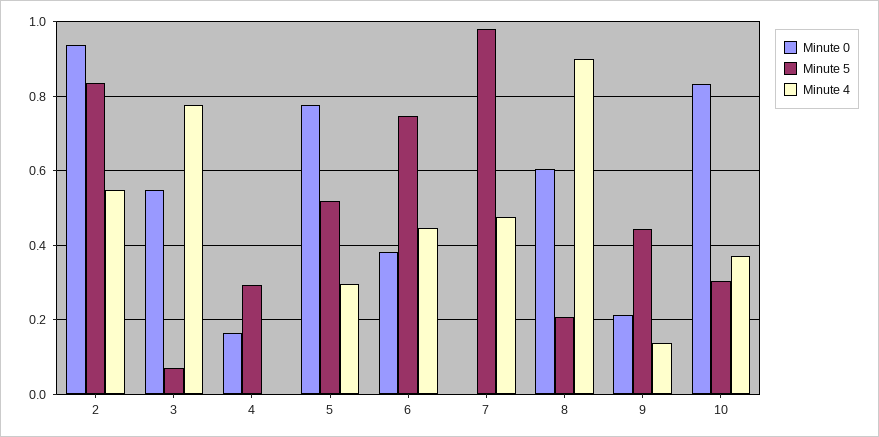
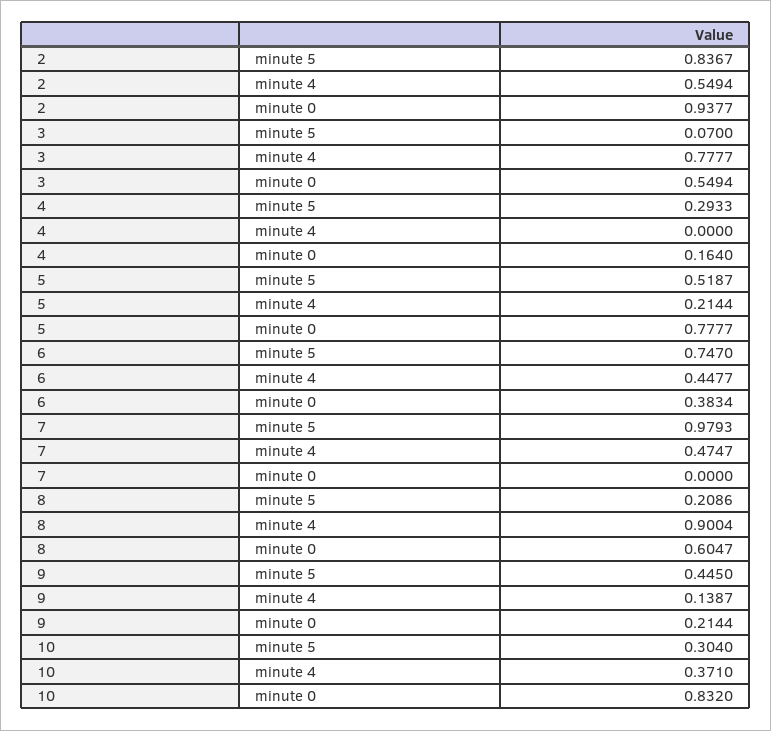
  {
    "Minute 0": {
      "2": 0.9377,
      "3": 0.5494,
      "4": 0.164,
      "5": 0.7777,
      "6": 0.3834,
      "7": 0,
      "8": 0.6047,
      "9": 0.2144,
      "10": 0.832
    },
    "Minute 5": {
      "2": 0.8367,
      "3": 0.07,
      "4": 0.2933,
      "5": 0.5187,
      "6": 0.747,
      "7": 0.9793,
      "8": 0.2086,
      "9": 0.445,
      "10": 0.304
    },
    "Minute 4": {
      "2": 0.5494,
      "3": 0.7777,
      "4": 0,
-     "5": 0.3,
+     "5": 0.2144,
      "6": 0.4477,
      "7": 0.4747,
      "8": 0.9004,
      "9": 0.1387,
      "10": 0.371
    }
  }

